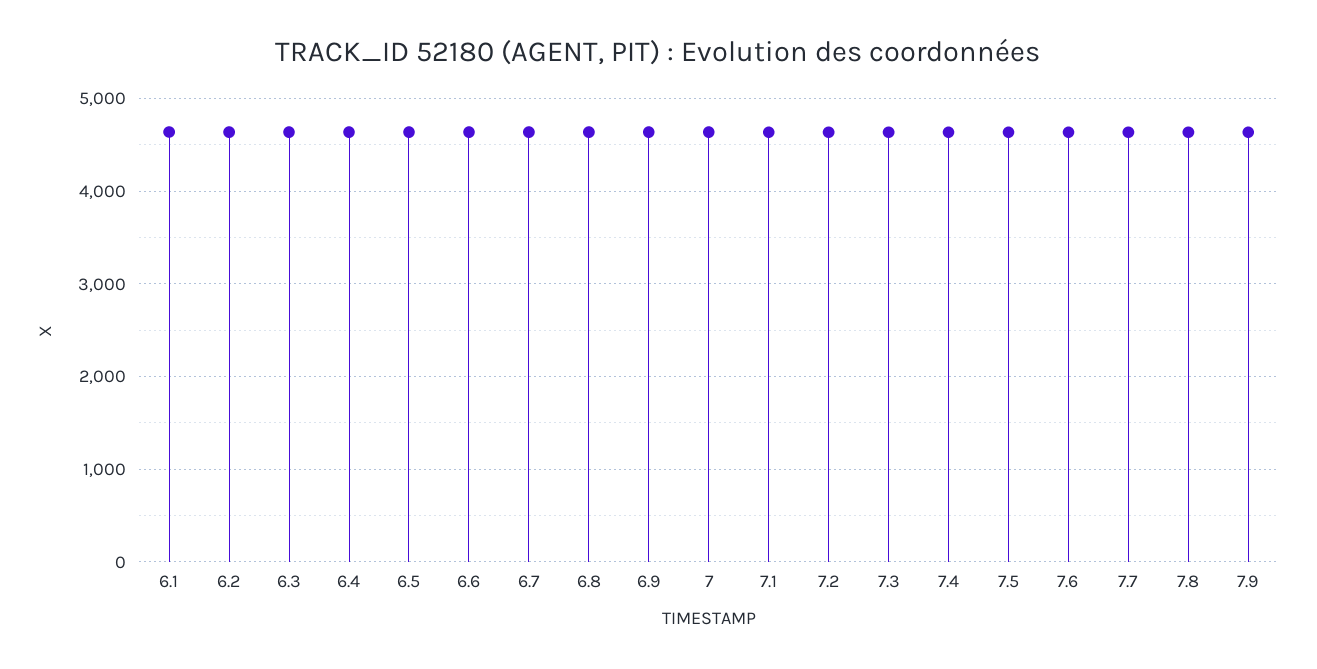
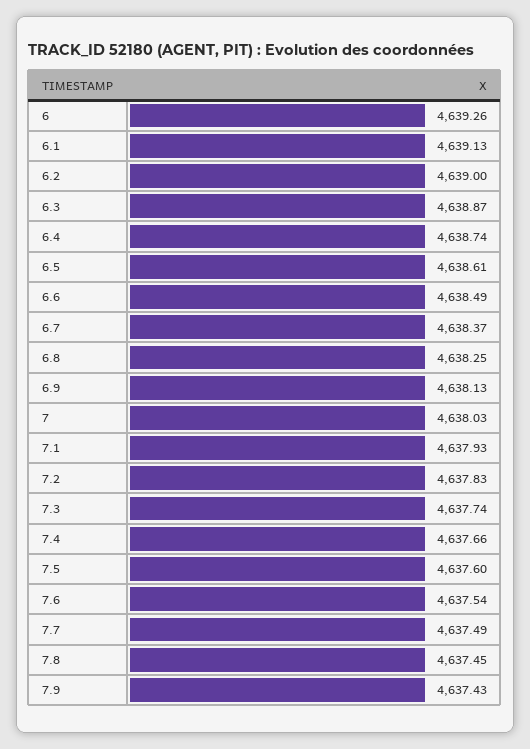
  {
    "6.1": 4639.13,
    "6.2": 4639,
    "6.3": 4638.87,
    "6.4": 4638.74,
    "6.5": 4638.61,
    "6.6": 4638.49,
    "6.7": 4638.37,
    "6.8": 4638.25,
    "6.9": 4638.13,
    "7": 4638.03,
    "7.1": 4637.93,
    "7.2": 4637.83,
    "7.3": 4637.74,
    "7.4": 4637.66,
    "7.5": 4637.6,
    "7.6": 4637.54,
    "7.7": 4637.49,
    "7.8": 4637.45,
-   "7.9": 4637.43
+   "7.9": 4637.43,
+   "6": 4639.26
  }

